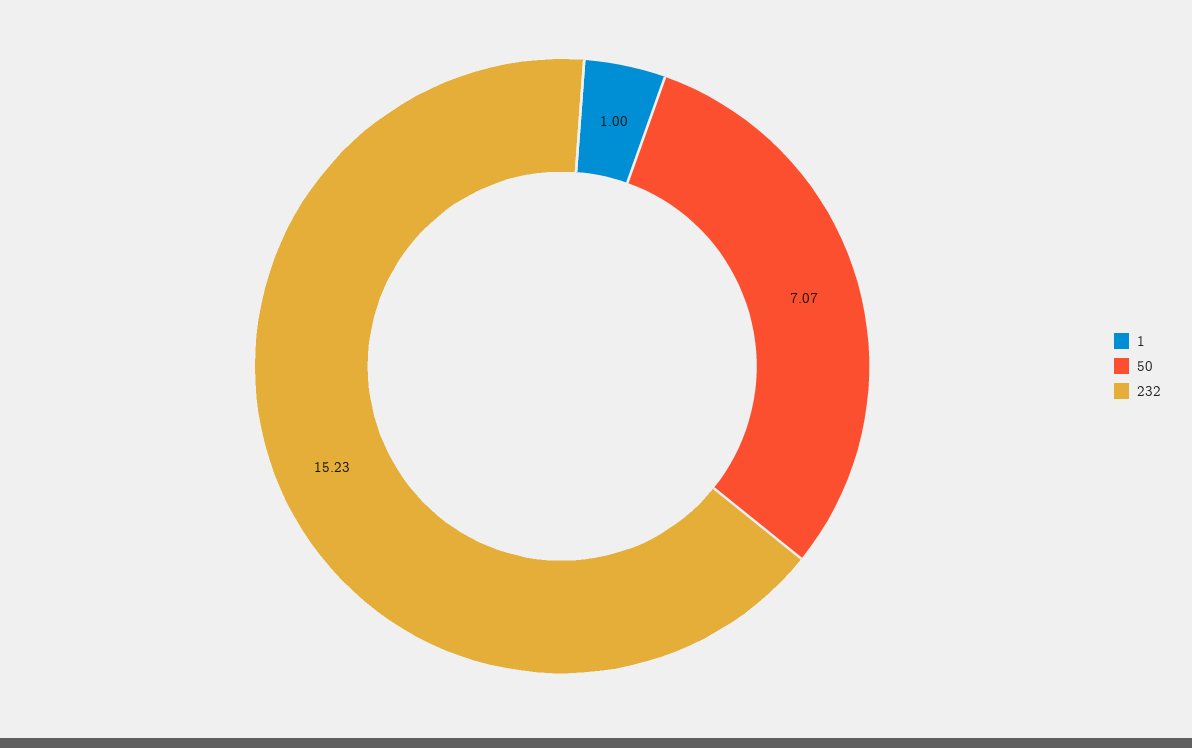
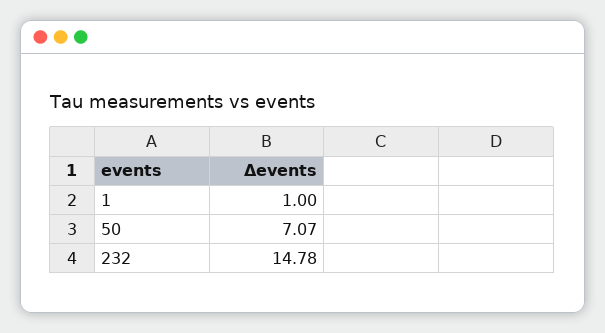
  {
    "1": 1,
    "50": 7.07,
-   "232": 15.23
+   "232": 14.78
  }

